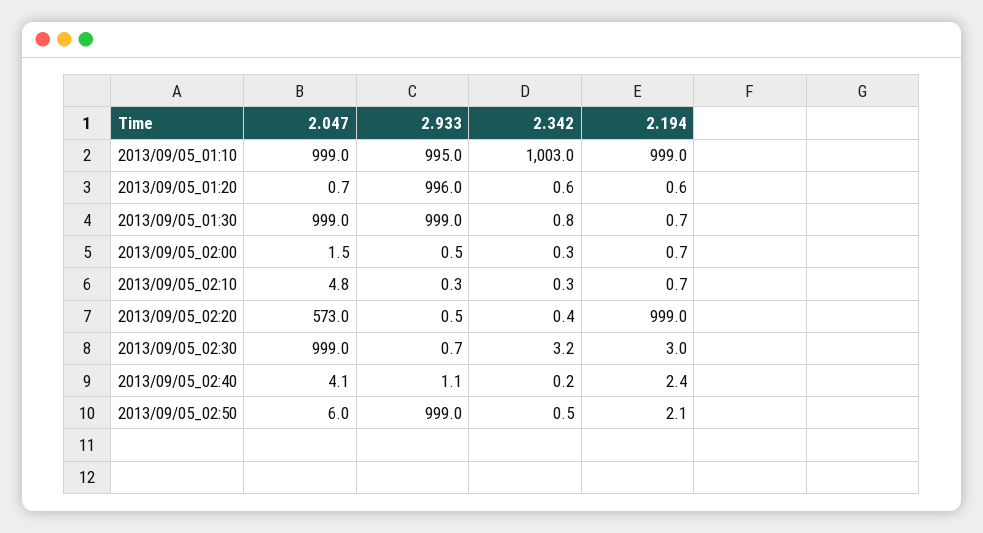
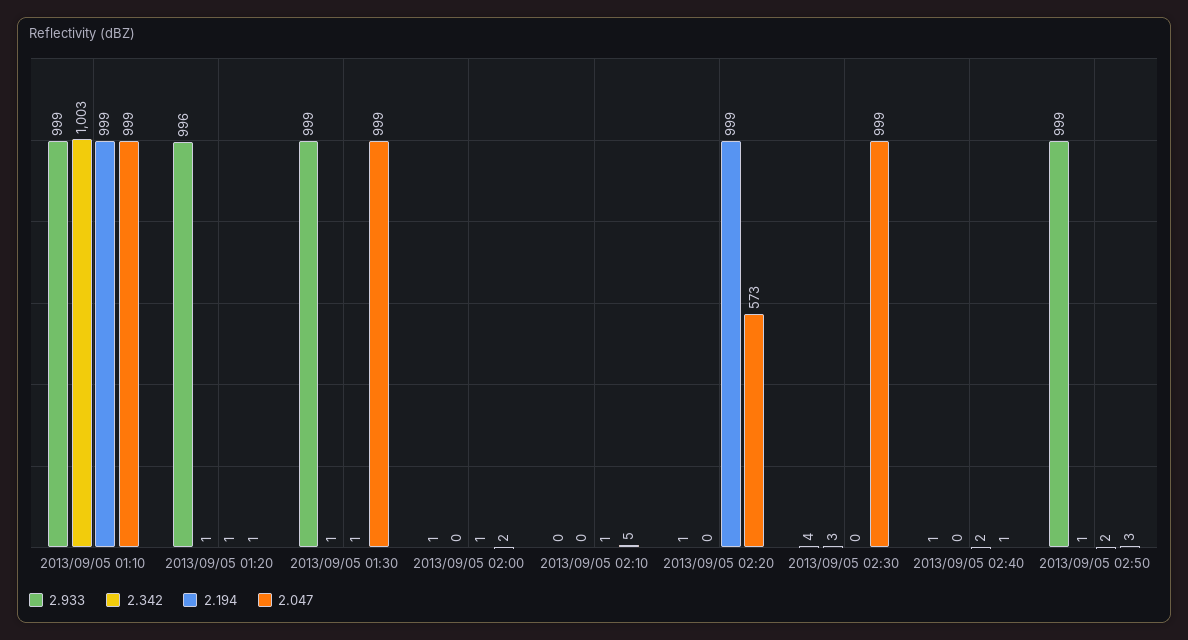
  {
    "2.047": {
      "2013/09/05_01:10": 999,
      "2013/09/05_01:20": 0.7,
      "2013/09/05_01:30": 999,
      "2013/09/05_02:00": 1.5,
      "2013/09/05_02:10": 4.8,
      "2013/09/05_02:20": 573,
      "2013/09/05_02:30": 999,
-     "2013/09/05_02:40": 4.1,
+     "2013/09/05_02:40": 1,
-     "2013/09/05_02:50": 6
+     "2013/09/05_02:50": 3
    },
    "2.933": {
-     "2013/09/05_01:10": 995,
+     "2013/09/05_01:10": 999,
      "2013/09/05_01:20": 996,
      "2013/09/05_01:30": 999,
      "2013/09/05_02:00": 0.5,
      "2013/09/05_02:10": 0.3,
      "2013/09/05_02:20": 0.5,
-     "2013/09/05_02:30": 0.7,
+     "2013/09/05_02:30": 4,
      "2013/09/05_02:40": 1.1,
      "2013/09/05_02:50": 999
    },
    "2.342": {
      "2013/09/05_01:10": 1003,
      "2013/09/05_01:20": 0.6,
      "2013/09/05_01:30": 0.8,
      "2013/09/05_02:00": 0.3,
      "2013/09/05_02:10": 0.3,
      "2013/09/05_02:20": 0.4,
      "2013/09/05_02:30": 3.2,
      "2013/09/05_02:40": 0.2,
      "2013/09/05_02:50": 0.5
    },
    "2.194": {
      "2013/09/05_01:10": 999,
      "2013/09/05_01:20": 0.6,
      "2013/09/05_01:30": 0.7,
      "2013/09/05_02:00": 0.7,
      "2013/09/05_02:10": 0.7,
      "2013/09/05_02:20": 999,
-     "2013/09/05_02:30": 3,
+     "2013/09/05_02:30": 0,
      "2013/09/05_02:40": 2.4,
      "2013/09/05_02:50": 2.1
    }
  }

